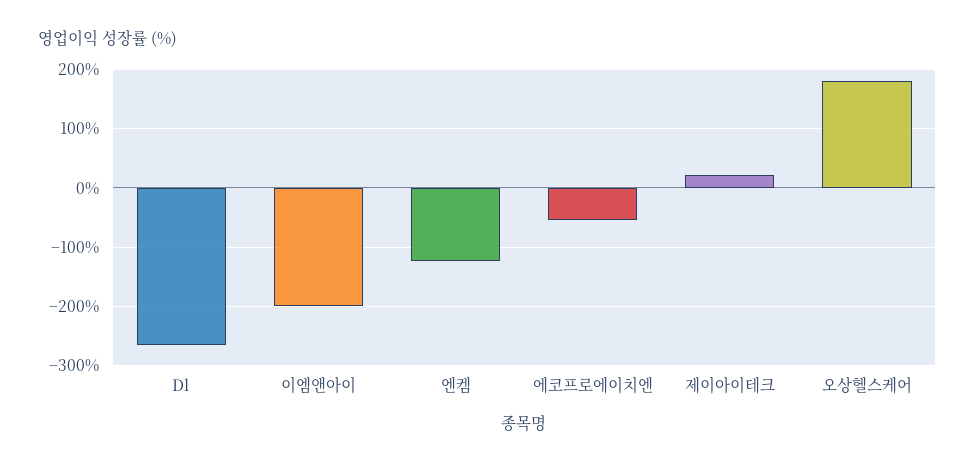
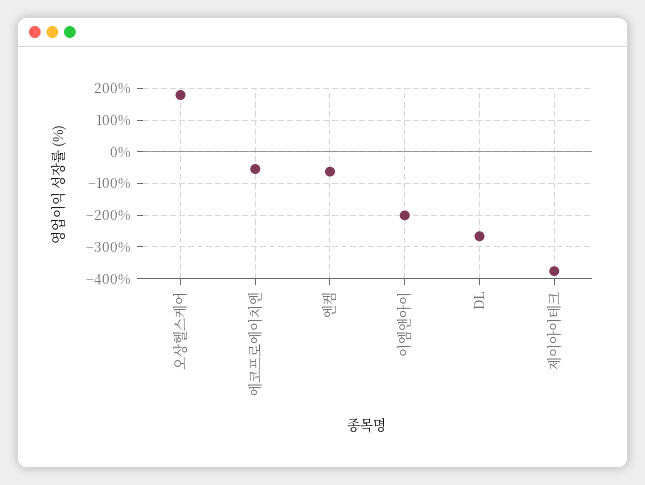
  {
    "Dl": -260,
    "이엠앤아이": -200,
-   "엔켐": -120,
+   "엔켐": -60,
    "에코프로에이치엔": -60,
-   "제이아이테크": 20,
+   "제이아이테크": -380,
    "오상헬스케어": 180
  }

